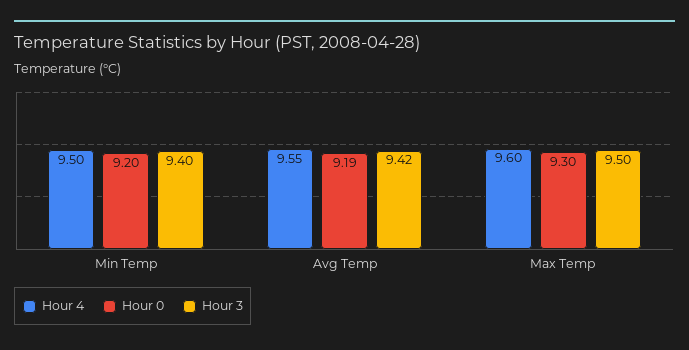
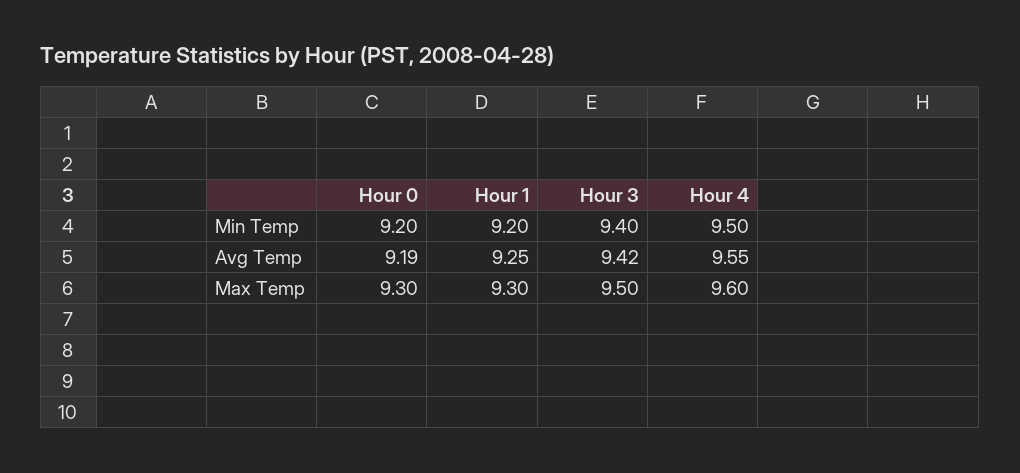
  {
    "Hour 4": {
      "Min Temp": 9.5,
      "Avg Temp": 9.55,
      "Max Temp": 9.6
    },
    "Hour 0": {
      "Min Temp": 9.2,
      "Avg Temp": 9.19,
      "Max Temp": 9.3
    },
    "Hour 3": {
      "Min Temp": 9.4,
      "Avg Temp": 9.42,
      "Max Temp": 9.5
-   }
+   },
+   "Hour 1": {
+     "Min Temp": 9.2,
+     "Avg Temp": 9.25,
+     "Max Temp": 9.3
+   }
  }

